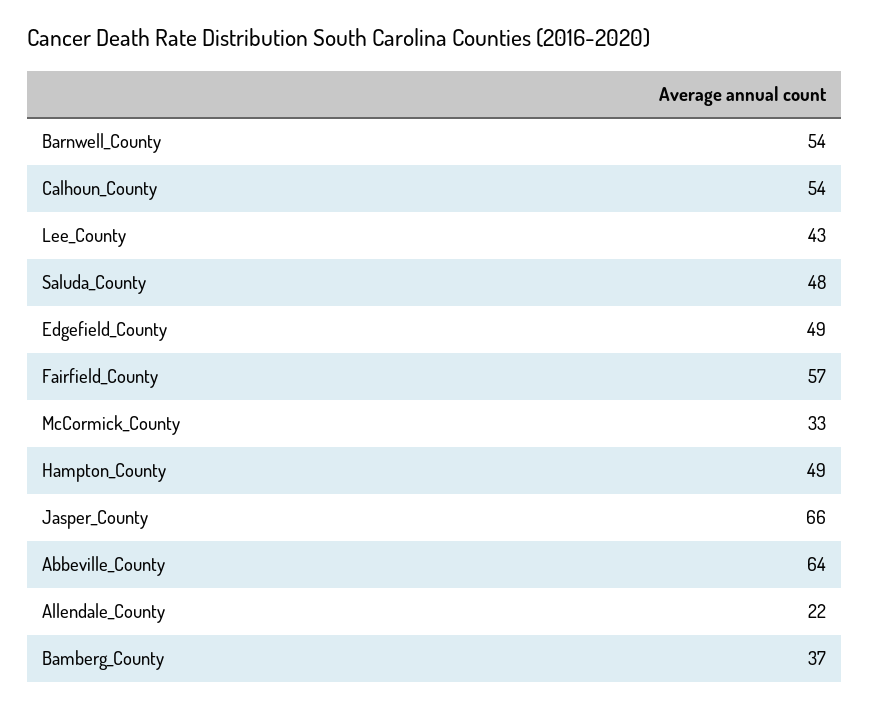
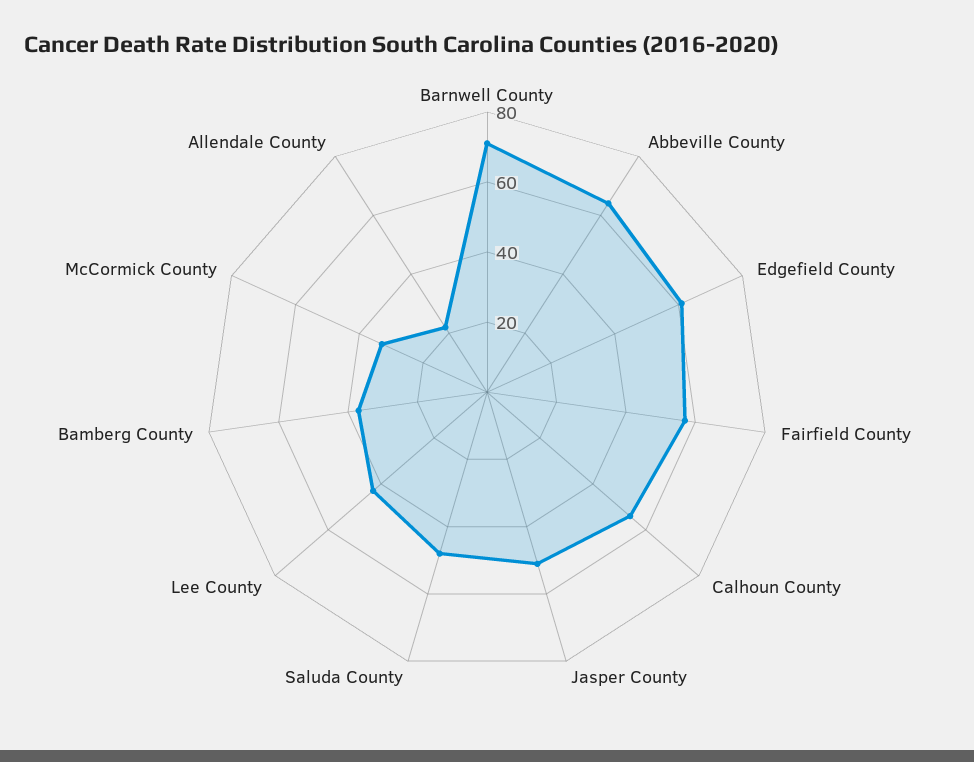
  {
-   "Barnwell_County": 54,
+   "Barnwell_County": 70,
    "Calhoun_County": 54,
    "Lee_County": 43,
    "Saluda_County": 48,
-   "Edgefield_County": 49,
+   "Edgefield_County": 60,
    "Fairfield_County": 57,
    "McCormick_County": 33,
-   "Hampton_County": 49,
-   "Jasper_County": 66,
+   "Jasper_County": 50,
    "Abbeville_County": 64,
    "Allendale_County": 22,
    "Bamberg_County": 37
  }

